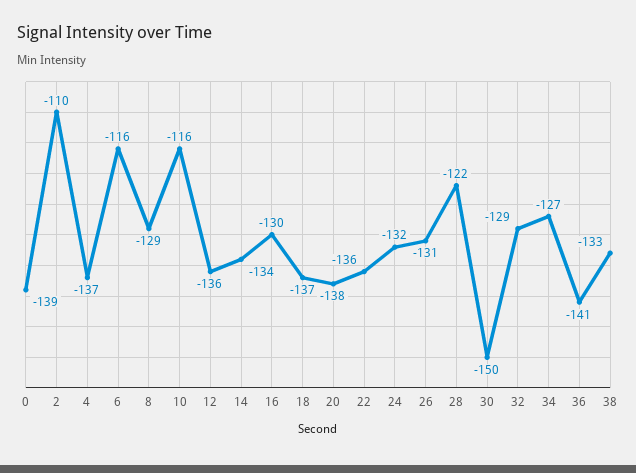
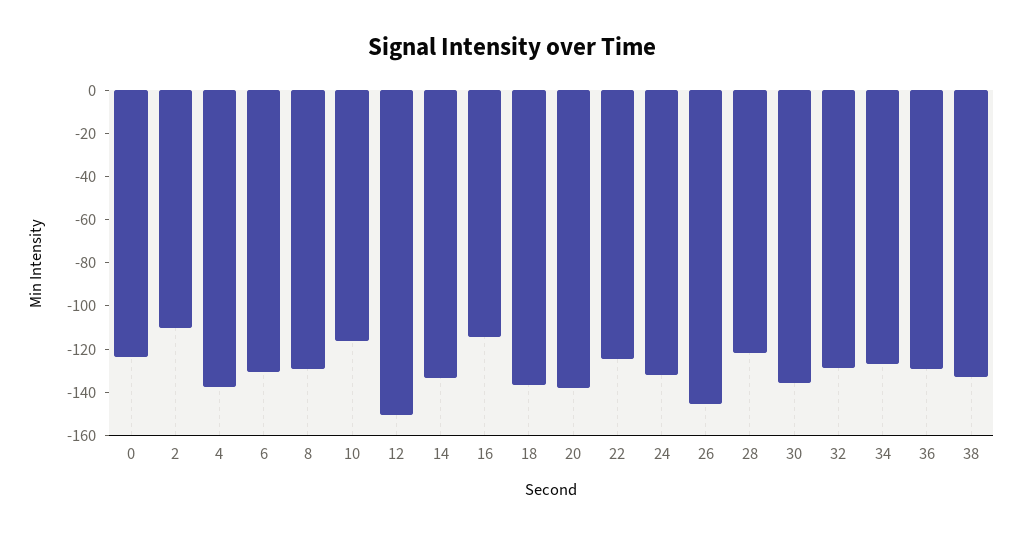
  {
-   "0": -139,
+   "0": -125,
    "2": -110,
    "4": -137,
-   "6": -116,
+   "6": -130,
    "8": -129,
    "10": -116,
-   "12": -136,
+   "12": -150,
    "14": -134,
-   "16": -130,
+   "16": -115,
    "18": -137,
    "20": -138,
-   "22": -136,
+   "22": -125,
    "24": -132,
-   "26": -131,
+   "26": -145,
    "28": -122,
-   "30": -150,
+   "30": -135,
    "32": -129,
    "34": -127,
-   "36": -141,
+   "36": -130,
    "38": -133
  }

